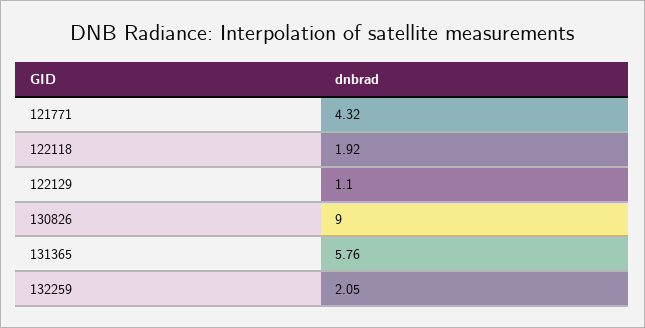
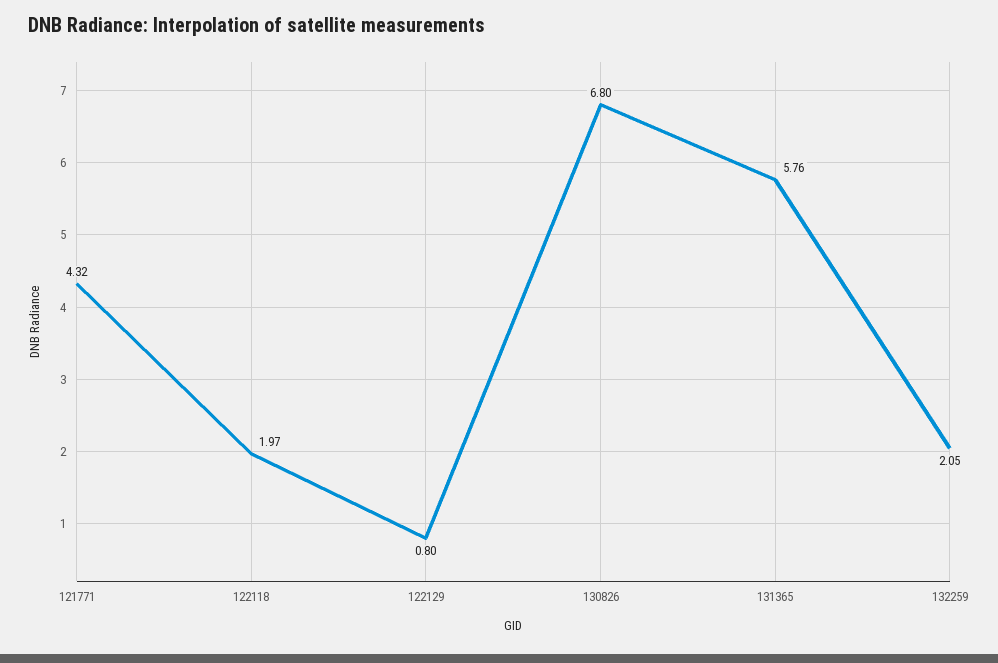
  {
    "121771": 4.32,
-   "122118": 1.92,
+   "122118": 1.97,
-   "122129": 1.1,
+   "122129": 0.8,
-   "130826": 9,
+   "130826": 6.8,
    "131365": 5.76,
    "132259": 2.05
  }

